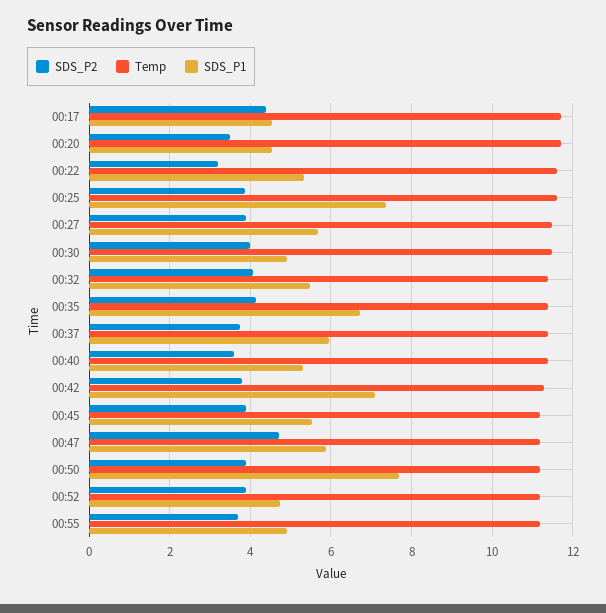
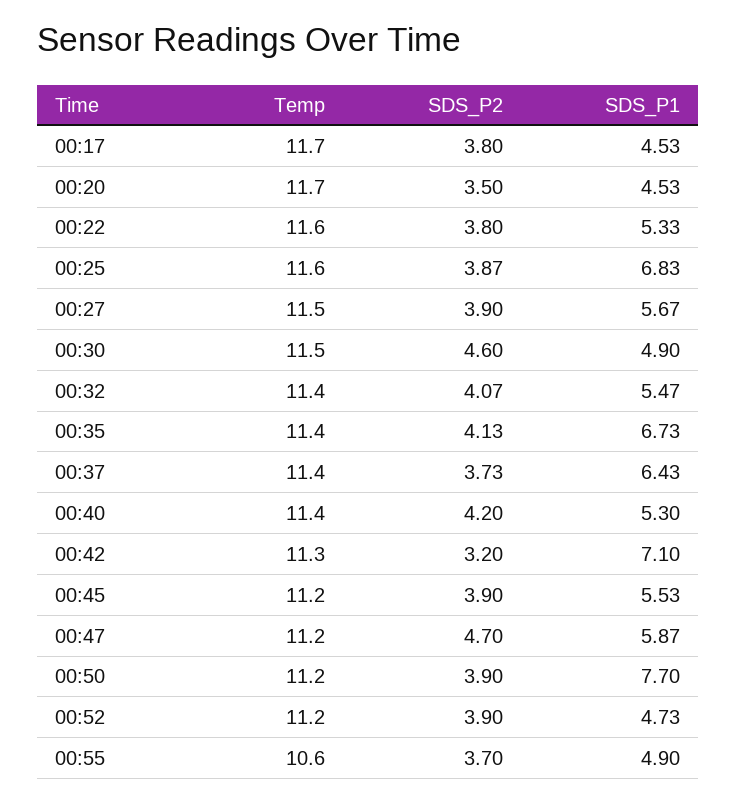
  {
    "SDS_P2": {
-     "00:17": 4.4,
+     "00:17": 3.8,
      "00:20": 3.5,
-     "00:22": 3.2,
+     "00:22": 3.8,
      "00:25": 3.87,
      "00:27": 3.9,
-     "00:30": 4,
+     "00:30": 4.6,
      "00:32": 4.07,
      "00:35": 4.13,
      "00:37": 3.73,
-     "00:40": 3.6,
+     "00:40": 4.2,
-     "00:42": 3.8,
+     "00:42": 3.2,
      "00:45": 3.9,
      "00:47": 4.7,
      "00:50": 3.9,
      "00:52": 3.9,
      "00:55": 3.7
    },
    "Temp": {
      "00:17": 11.7,
      "00:20": 11.7,
      "00:22": 11.6,
      "00:25": 11.6,
      "00:27": 11.5,
      "00:30": 11.5,
      "00:32": 11.4,
      "00:35": 11.4,
      "00:37": 11.4,
      "00:40": 11.4,
      "00:42": 11.3,
      "00:45": 11.2,
      "00:47": 11.2,
      "00:50": 11.2,
      "00:52": 11.2,
-     "00:55": 11.2
+     "00:55": 10.6
    },
    "SDS_P1": {
      "00:17": 4.53,
      "00:20": 4.53,
      "00:22": 5.33,
-     "00:25": 7.4,
+     "00:25": 6.83,
      "00:27": 5.67,
      "00:30": 4.9,
      "00:32": 5.47,
      "00:35": 6.73,
-     "00:37": 6,
+     "00:37": 6.43,
      "00:40": 5.3,
      "00:42": 7.1,
      "00:45": 5.53,
      "00:47": 5.87,
      "00:50": 7.7,
      "00:52": 4.73,
      "00:55": 4.9
    }
  }

